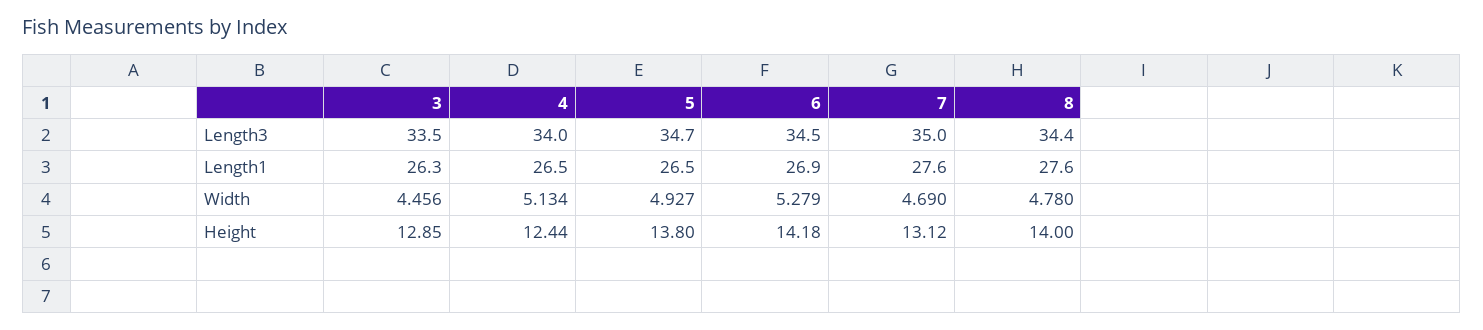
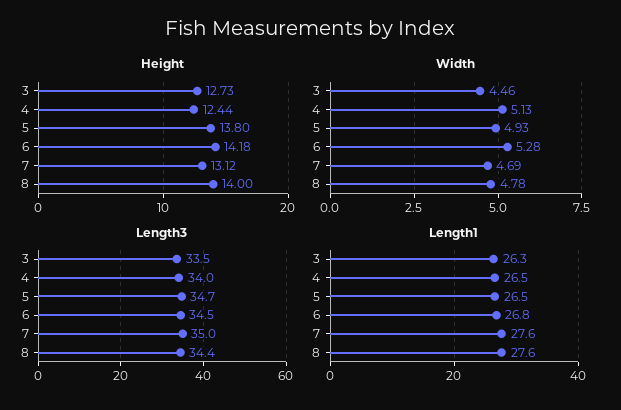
  {
    "Length3": {
      "3": 33.5,
      "4": 34,
      "5": 34.7,
      "6": 34.5,
      "7": 35,
      "8": 34.4
    },
    "Length1": {
      "3": 26.3,
      "4": 26.5,
      "5": 26.5,
-     "6": 26.9,
+     "6": 26.8,
      "7": 27.6,
      "8": 27.6
    },
    "Width": {
      "3": 4.456,
      "4": 5.134,
      "5": 4.927,
      "6": 5.279,
      "7": 4.69,
      "8": 4.78
    },
    "Height": {
-     "3": 12.85,
+     "3": 12.73,
      "4": 12.44,
      "5": 13.8,
      "6": 14.18,
      "7": 13.12,
      "8": 14
    }
  }

